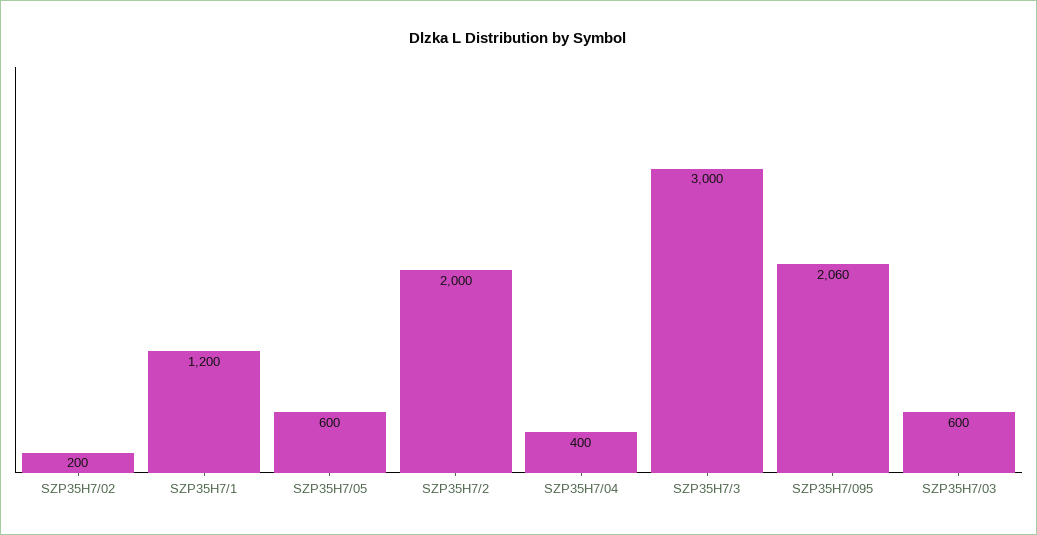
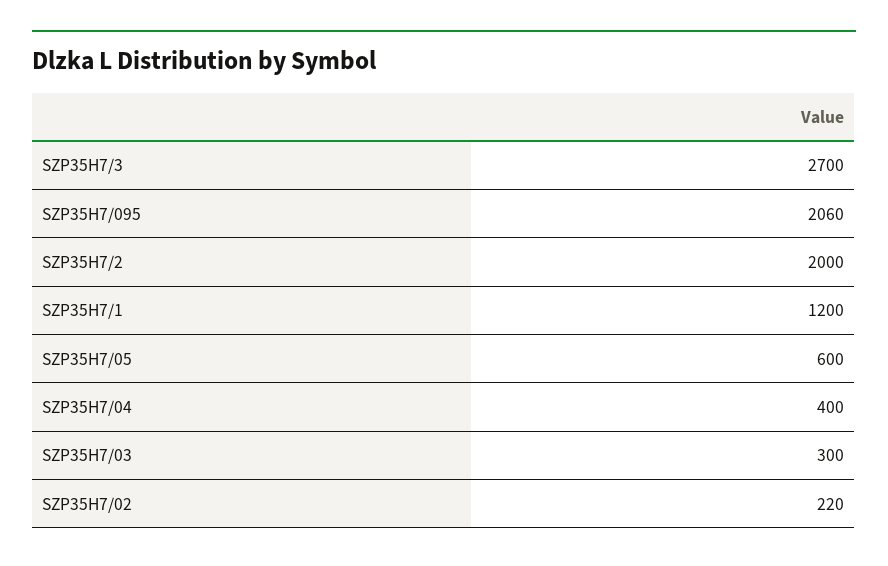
  {
-   "SZP35H7/02": 200,
+   "SZP35H7/02": 220,
    "SZP35H7/1": 1200,
    "SZP35H7/05": 600,
    "SZP35H7/2": 2000,
    "SZP35H7/04": 400,
-   "SZP35H7/3": 3000,
+   "SZP35H7/3": 2700,
    "SZP35H7/095": 2060,
-   "SZP35H7/03": 600
+   "SZP35H7/03": 300
  }

